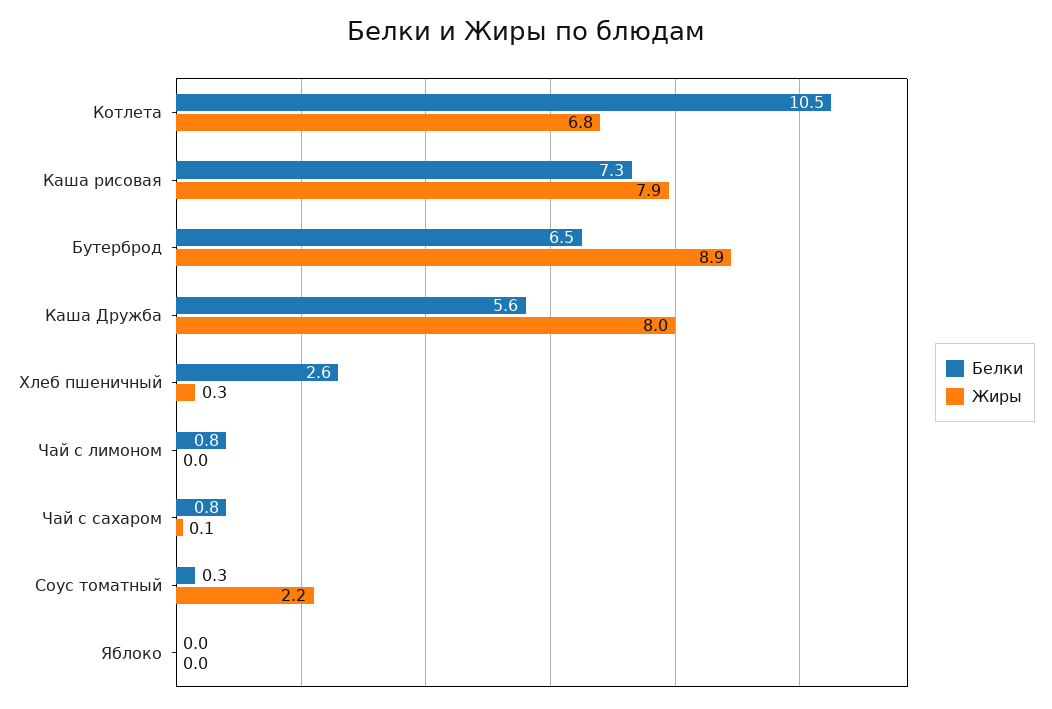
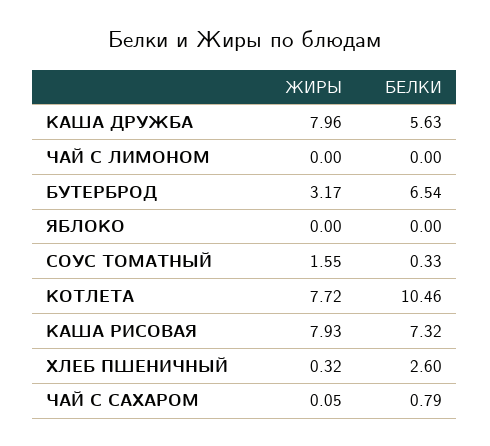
  {
    "Белки": {
      "Котлета": 10.46,
      "Каша рисовая": 7.32,
      "Бутерброд": 6.54,
      "Каша Дружба": 5.63,
      "Хлеб пшеничный": 2.6,
-     "Чай с лимоном": 0.8,
+     "Чай с лимоном": 0,
      "Чай с сахаром": 0.79,
      "Соус томатный": 0.33,
      "Яблоко": 0
    },
    "Жиры": {
-     "Котлета": 6.8,
+     "Котлета": 7.72,
      "Каша рисовая": 7.93,
-     "Бутерброд": 8.9,
+     "Бутерброд": 3.17,
      "Каша Дружба": 7.96,
      "Хлеб пшеничный": 0.32,
      "Чай с лимоном": 0,
      "Чай с сахаром": 0.05,
-     "Соус томатный": 2.2,
+     "Соус томатный": 1.55,
      "Яблоко": 0
    }
  }

